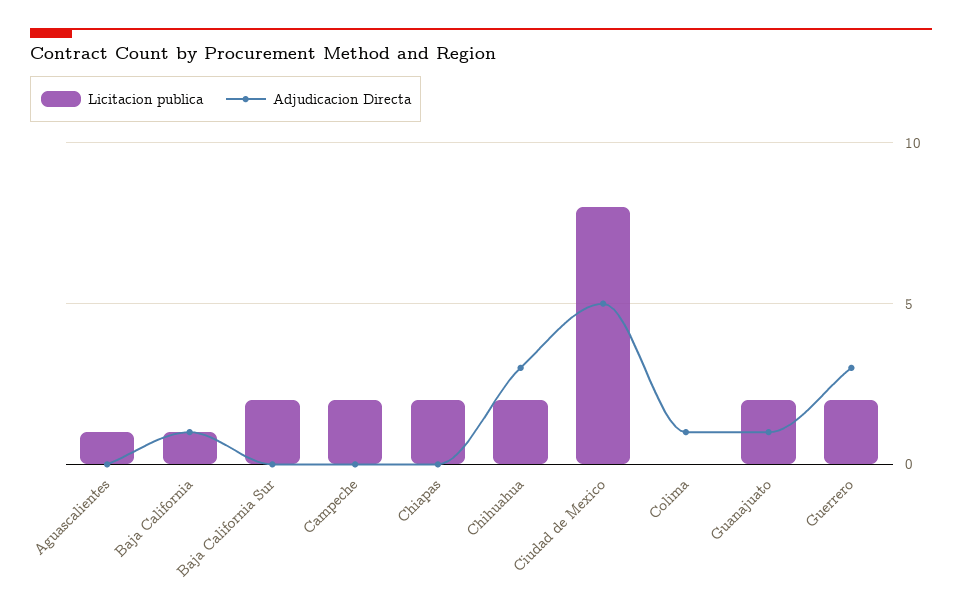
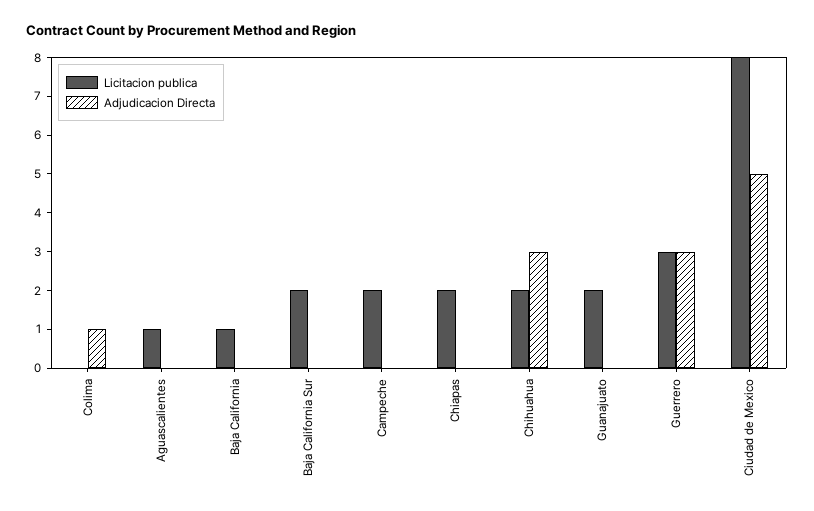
  {
    "Licitacion publica": {
      "Aguascalientes": 1,
      "Baja California": 1,
      "Baja California Sur": 2,
      "Campeche": 2,
      "Chiapas": 2,
      "Chihuahua": 2,
      "Ciudad de Mexico": 8,
      "Colima": 0,
      "Guanajuato": 2,
-     "Guerrero": 2
+     "Guerrero": 3
    },
    "Adjudicacion Directa": {
      "Aguascalientes": 0,
-     "Baja California": 1,
+     "Baja California": 0,
      "Baja California Sur": 0,
      "Campeche": 0,
      "Chiapas": 0,
      "Chihuahua": 3,
      "Ciudad de Mexico": 5,
      "Colima": 1,
-     "Guanajuato": 1,
+     "Guanajuato": 0,
      "Guerrero": 3
    }
  }

